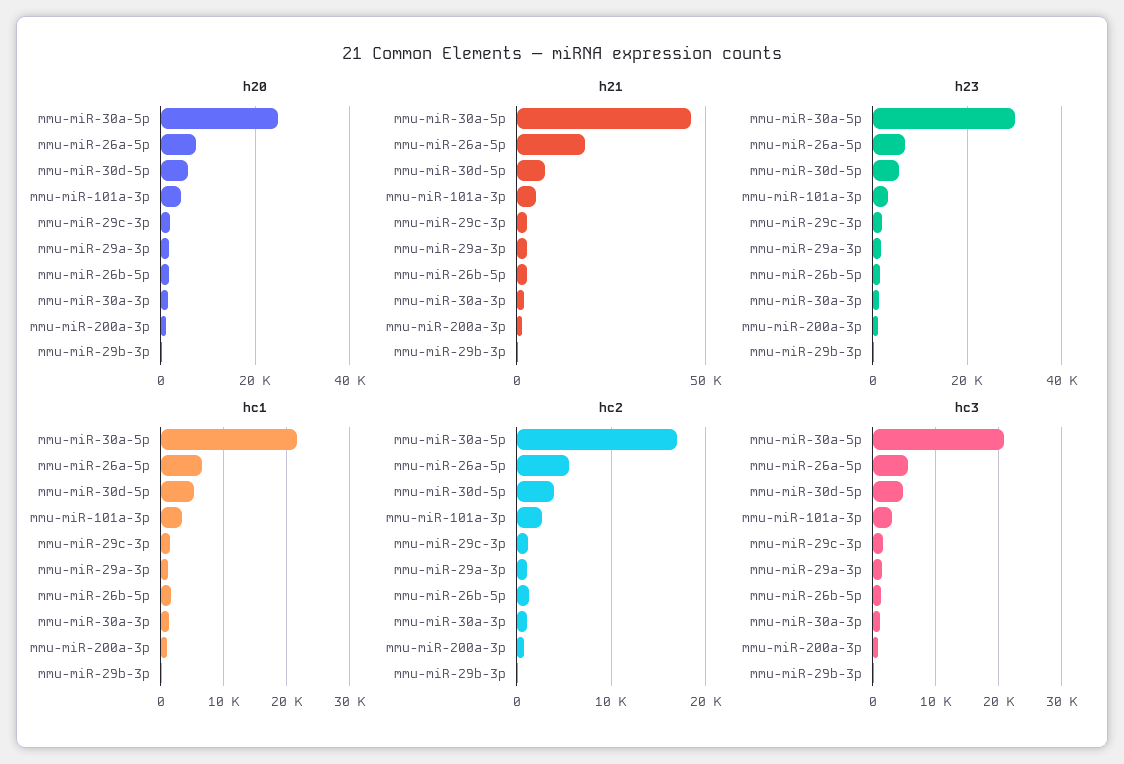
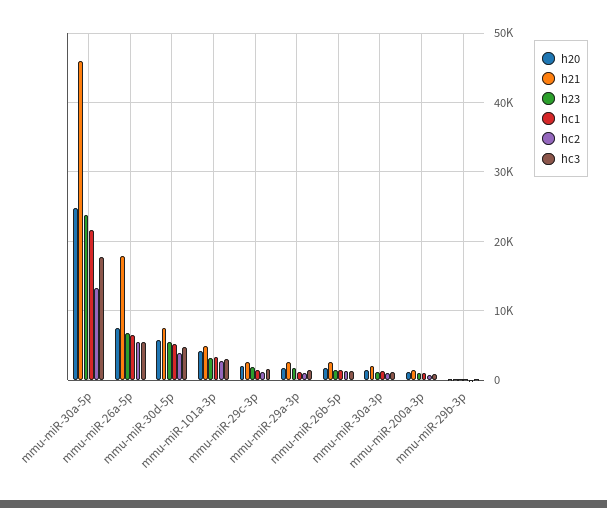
  {
    "h20": {
      "mmu-miR-30a-5p": 25000,
      "mmu-miR-26a-5p": 7000,
      "mmu-miR-30d-5p": 6000,
      "mmu-miR-101a-3p": 4000,
      "mmu-miR-29c-3p": 2000,
      "mmu-miR-29a-3p": 2000,
      "mmu-miR-26b-5p": 2000,
      "mmu-miR-30a-3p": 2000,
      "mmu-miR-200a-3p": 1000,
      "mmu-miR-29b-3p": 0
    },
    "h21": {
      "mmu-miR-30a-5p": 46000,
      "mmu-miR-26a-5p": 18000,
      "mmu-miR-30d-5p": 8000,
      "mmu-miR-101a-3p": 5000,
      "mmu-miR-29c-3p": 3000,
      "mmu-miR-29a-3p": 3000,
      "mmu-miR-26b-5p": 3000,
      "mmu-miR-30a-3p": 2000,
      "mmu-miR-200a-3p": 1000,
      "mmu-miR-29b-3p": 0
    },
    "h23": {
-     "mmu-miR-30a-5p": 30000,
+     "mmu-miR-30a-5p": 24000,
      "mmu-miR-26a-5p": 7000,
      "mmu-miR-30d-5p": 5000,
      "mmu-miR-101a-3p": 3000,
      "mmu-miR-29c-3p": 2000,
      "mmu-miR-29a-3p": 2000,
      "mmu-miR-26b-5p": 1000,
      "mmu-miR-30a-3p": 1000,
      "mmu-miR-200a-3p": 1000,
      "mmu-miR-29b-3p": 0
    },
    "hc1": {
      "mmu-miR-30a-5p": 22000,
      "mmu-miR-26a-5p": 6000,
      "mmu-miR-30d-5p": 5000,
      "mmu-miR-101a-3p": 3000,
      "mmu-miR-29c-3p": 1000,
      "mmu-miR-29a-3p": 1000,
      "mmu-miR-26b-5p": 2000,
      "mmu-miR-30a-3p": 1000,
      "mmu-miR-200a-3p": 1000,
      "mmu-miR-29b-3p": 0
    },
    "hc2": {
-     "mmu-miR-30a-5p": 17000,
+     "mmu-miR-30a-5p": 13000,
      "mmu-miR-26a-5p": 5000,
      "mmu-miR-30d-5p": 4000,
      "mmu-miR-101a-3p": 3000,
      "mmu-miR-29c-3p": 1000,
      "mmu-miR-29a-3p": 1000,
      "mmu-miR-26b-5p": 1000,
      "mmu-miR-30a-3p": 1000,
      "mmu-miR-200a-3p": 1000,
      "mmu-miR-29b-3p": 0
    },
    "hc3": {
-     "mmu-miR-30a-5p": 21000,
+     "mmu-miR-30a-5p": 18000,
      "mmu-miR-26a-5p": 6000,
      "mmu-miR-30d-5p": 5000,
      "mmu-miR-101a-3p": 3000,
      "mmu-miR-29c-3p": 2000,
      "mmu-miR-29a-3p": 1000,
      "mmu-miR-26b-5p": 1000,
      "mmu-miR-30a-3p": 1000,
      "mmu-miR-200a-3p": 1000,
      "mmu-miR-29b-3p": 0
    }
  }

